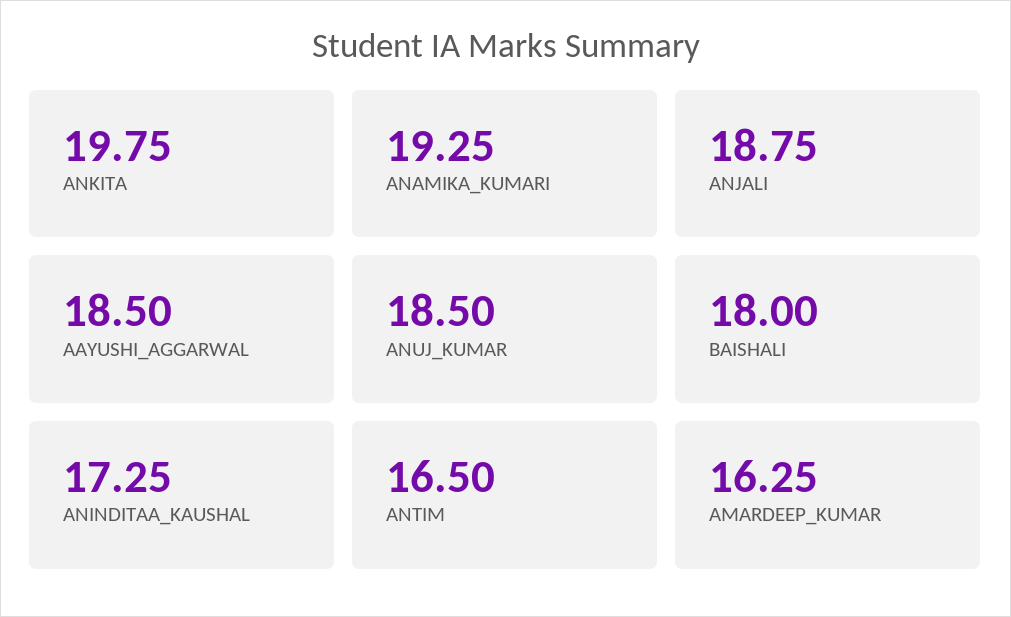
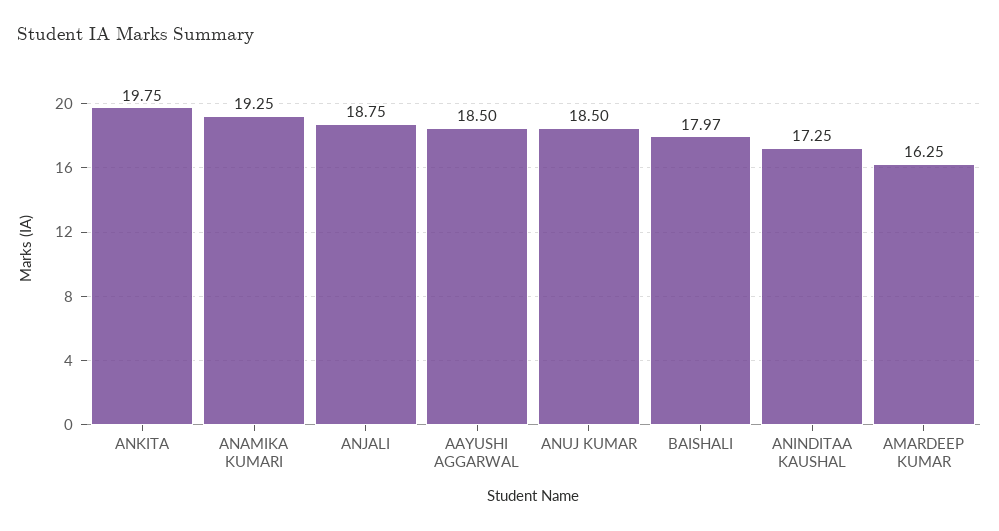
  {
    "ANKITA": 19.75,
    "ANAMIKA_KUMARI": 19.25,
    "ANJALI": 18.75,
    "AAYUSHI_AGGARWAL": 18.5,
    "ANUJ_KUMAR": 18.5,
-   "BAISHALI": 18,
+   "BAISHALI": 17.97,
    "ANINDITAA_KAUSHAL": 17.25,
-   "ANTIM": 16.5,
    "AMARDEEP_KUMAR": 16.25
  }

